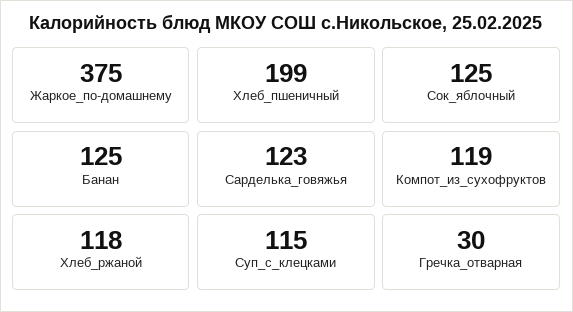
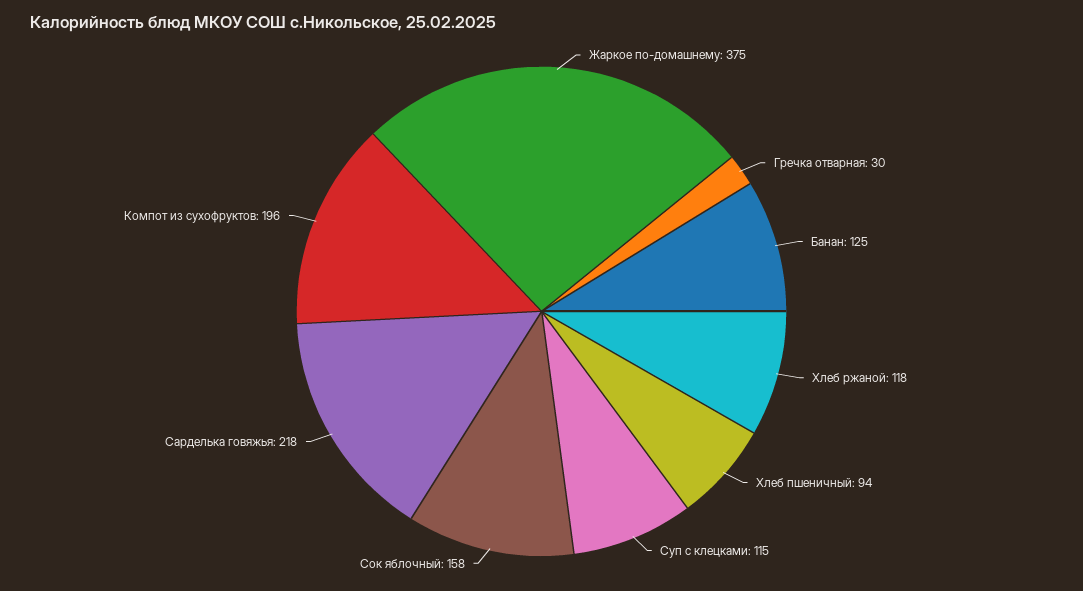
  {
    "Жаркое_по-домашнему": 375,
-   "Хлеб_пшеничный": 199,
+   "Хлеб_пшеничный": 94,
-   "Сок_яблочный": 125,
+   "Сок_яблочный": 158,
    "Банан": 125,
-   "Сарделька_говяжья": 123,
+   "Сарделька_говяжья": 218,
-   "Компот_из_сухофруктов": 119,
+   "Компот_из_сухофруктов": 196,
    "Хлеб_ржаной": 118,
    "Суп_с_клецками": 115,
    "Гречка_отварная": 30
  }

